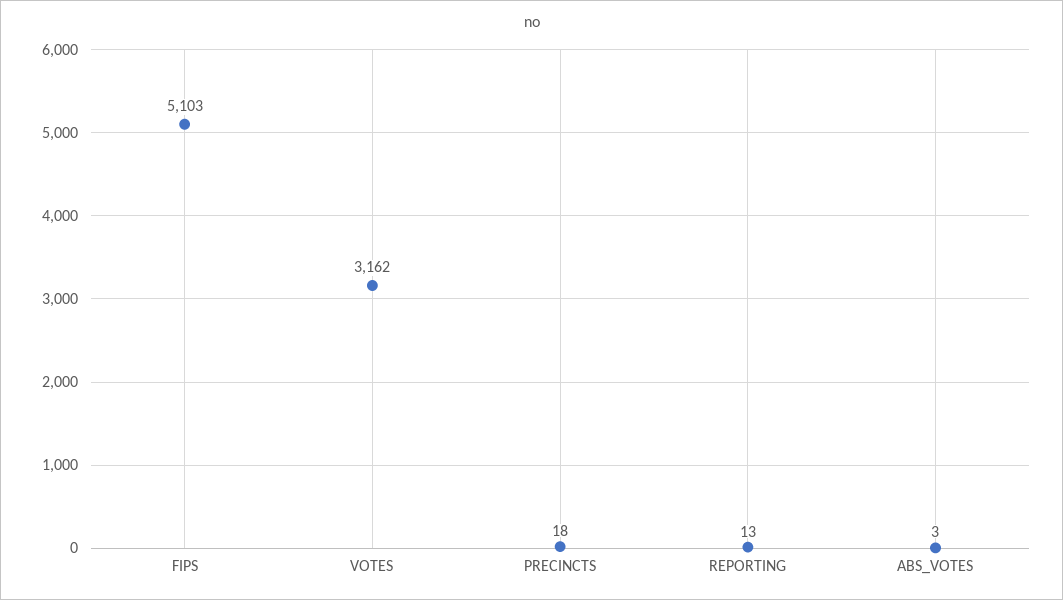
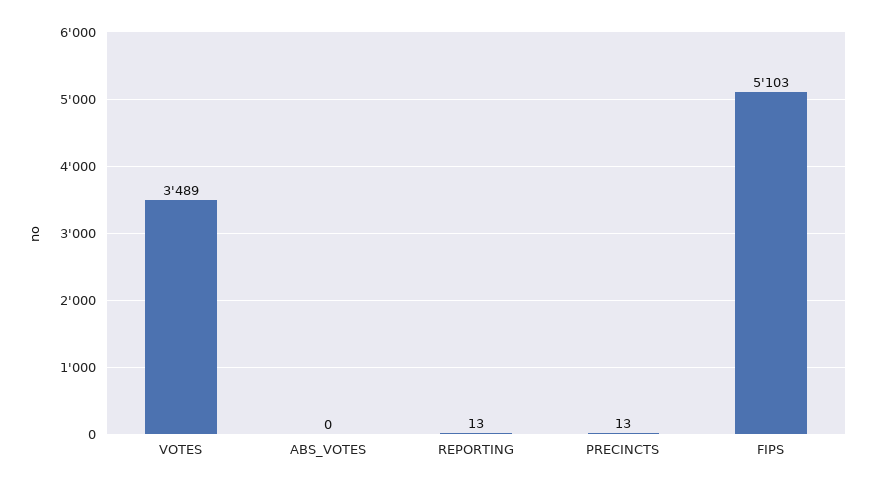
  {
    "FIPS": 5103,
-   "VOTES": 3162,
+   "VOTES": 3489,
-   "PRECINCTS": 18,
+   "PRECINCTS": 13,
    "REPORTING": 13,
-   "ABS_VOTES": 3
+   "ABS_VOTES": 0
  }

